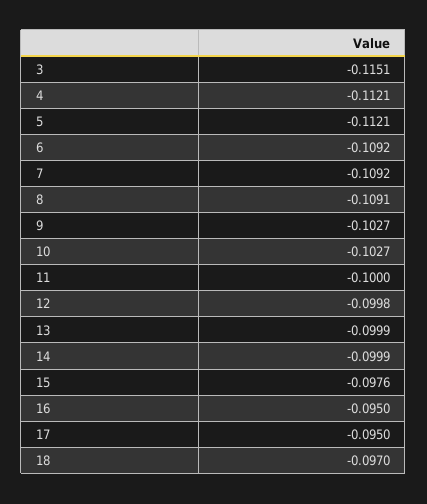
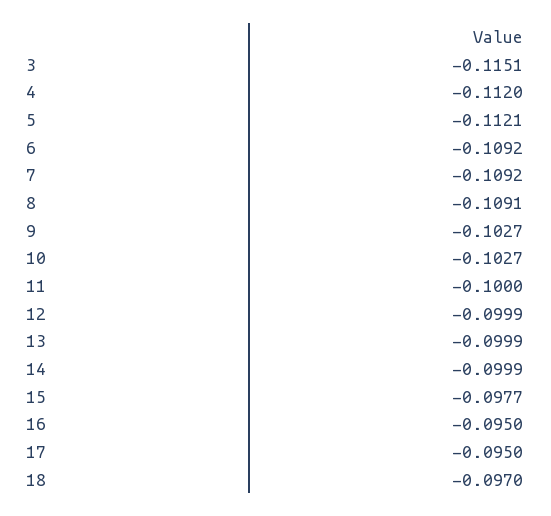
  {
    "3": -0.1151,
-   "4": -0.1121,
+   "4": -0.112,
    "5": -0.1121,
    "6": -0.1092,
    "7": -0.1092,
    "8": -0.1091,
    "9": -0.1027,
    "10": -0.1027,
    "11": -0.1,
-   "12": -0.0998,
+   "12": -0.0999,
    "13": -0.0999,
    "14": -0.0999,
-   "15": -0.0976,
+   "15": -0.0977,
    "16": -0.095,
    "17": -0.095,
    "18": -0.097
  }

